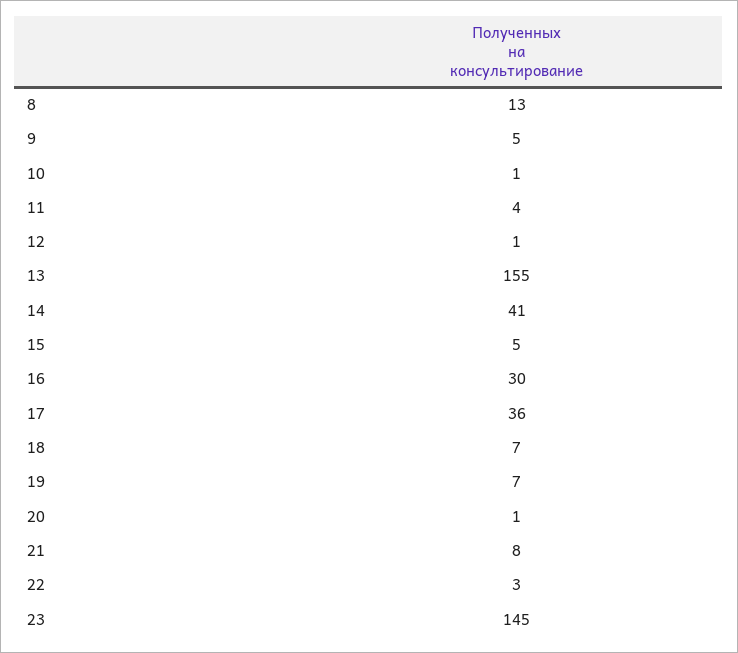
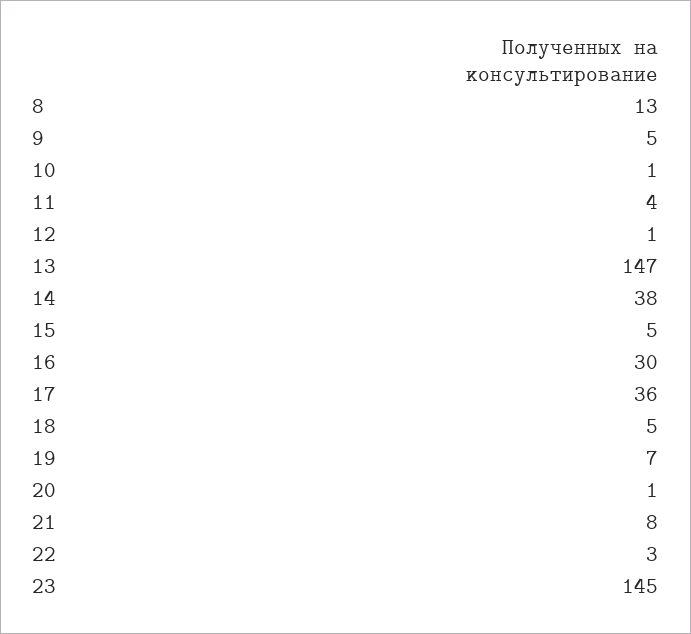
  {
    "8": 13,
    "9": 5,
    "10": 1,
    "11": 4,
    "12": 1,
-   "13": 155,
+   "13": 147,
-   "14": 41,
+   "14": 38,
    "15": 5,
    "16": 30,
    "17": 36,
-   "18": 7,
+   "18": 5,
    "19": 7,
    "20": 1,
    "21": 8,
    "22": 3,
    "23": 145
  }

